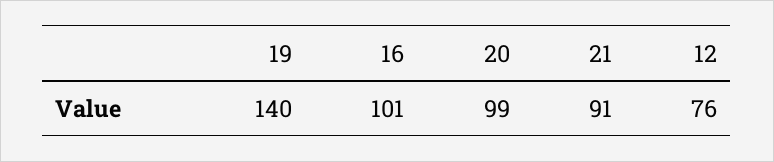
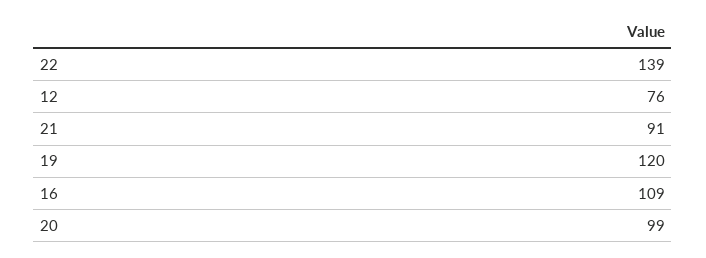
  {
-   "19": 140,
+   "19": 120,
-   "16": 101,
+   "16": 109,
    "20": 99,
    "21": 91,
-   "12": 76
+   "12": 76,
+   "22": 139
  }

